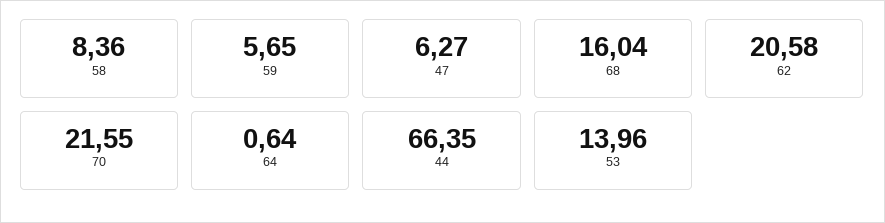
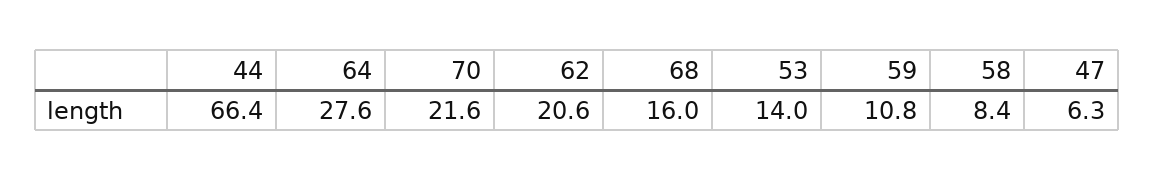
  {
    "58": 8.36,
-   "59": 5.65,
+   "59": 10.8,
    "47": 6.27,
    "68": 16.04,
    "62": 20.58,
    "70": 21.55,
-   "64": 0.64,
+   "64": 27.6,
    "44": 66.35,
    "53": 13.96
  }

